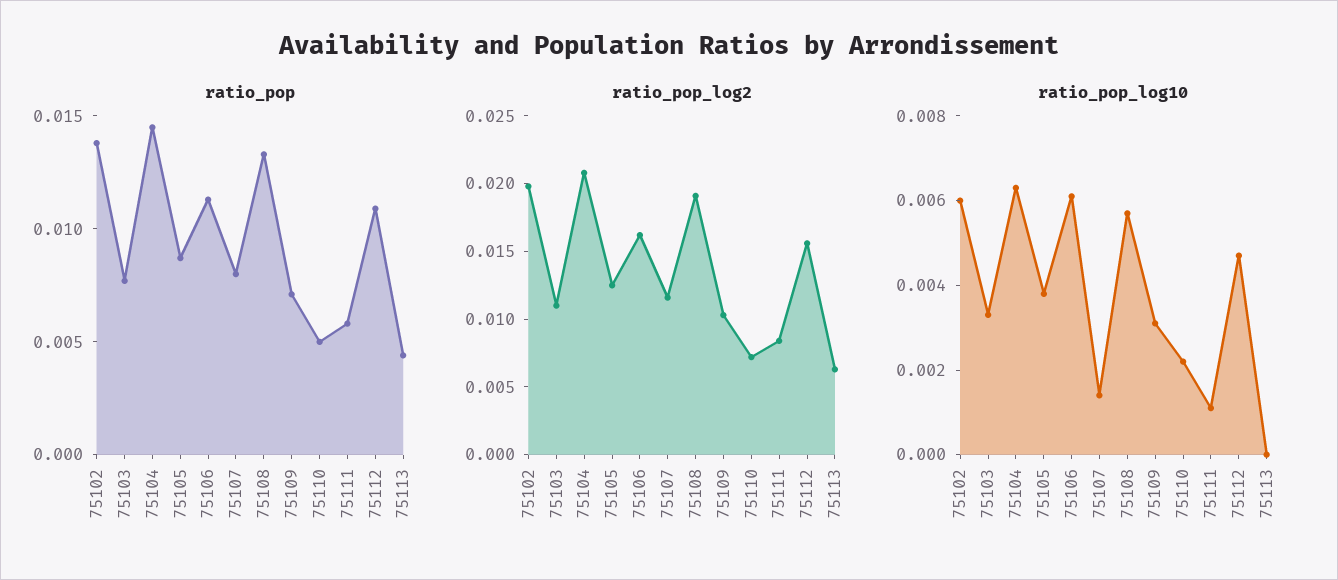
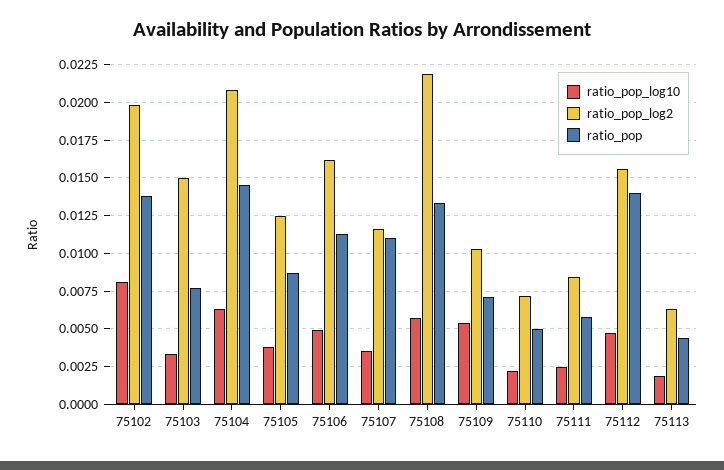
  {
    "ratio_pop": {
      "75102": 0.014,
      "75103": 0.0075,
      "75104": 0.0145,
      "75105": 0.0085,
      "75106": 0.0115,
-     "75107": 0.008,
+     "75107": 0.011,
      "75108": 0.0135,
      "75109": 0.007,
      "75110": 0.005,
      "75111": 0.006,
-     "75112": 0.011,
+     "75112": 0.014,
      "75113": 0.0045
    },
    "ratio_pop_log2": {
      "75102": 0.02,
-     "75103": 0.011,
+     "75103": 0.015,
      "75104": 0.021,
      "75105": 0.0125,
      "75106": 0.016,
      "75107": 0.0115,
-     "75108": 0.019,
+     "75108": 0.022,
      "75109": 0.0105,
      "75110": 0.007,
      "75111": 0.0085,
      "75112": 0.0155,
      "75113": 0.0065
    },
    "ratio_pop_log10": {
-     "75102": 0.006,
+     "75102": 0.008,
      "75103": 0.0035,
      "75104": 0.0065,
      "75105": 0.004,
-     "75106": 0.006,
+     "75106": 0.005,
-     "75107": 0.0015,
+     "75107": 0.0035,
      "75108": 0.0055,
-     "75109": 0.003,
+     "75109": 0.0055,
      "75110": 0.002,
-     "75111": 0.001,
+     "75111": 0.0025,
      "75112": 0.0045,
-     "75113": 0
+     "75113": 0.002
    }
  }

